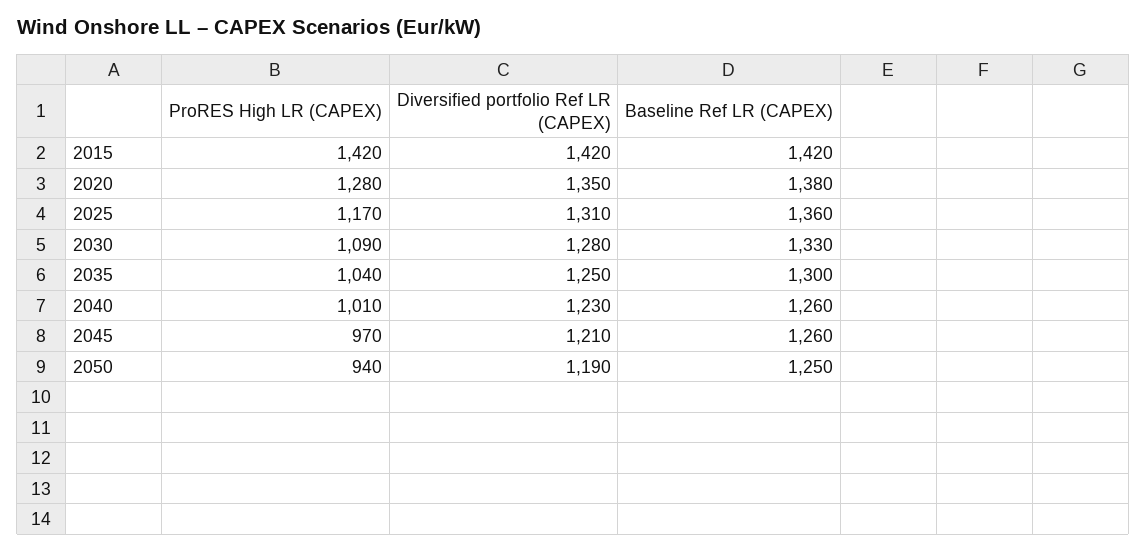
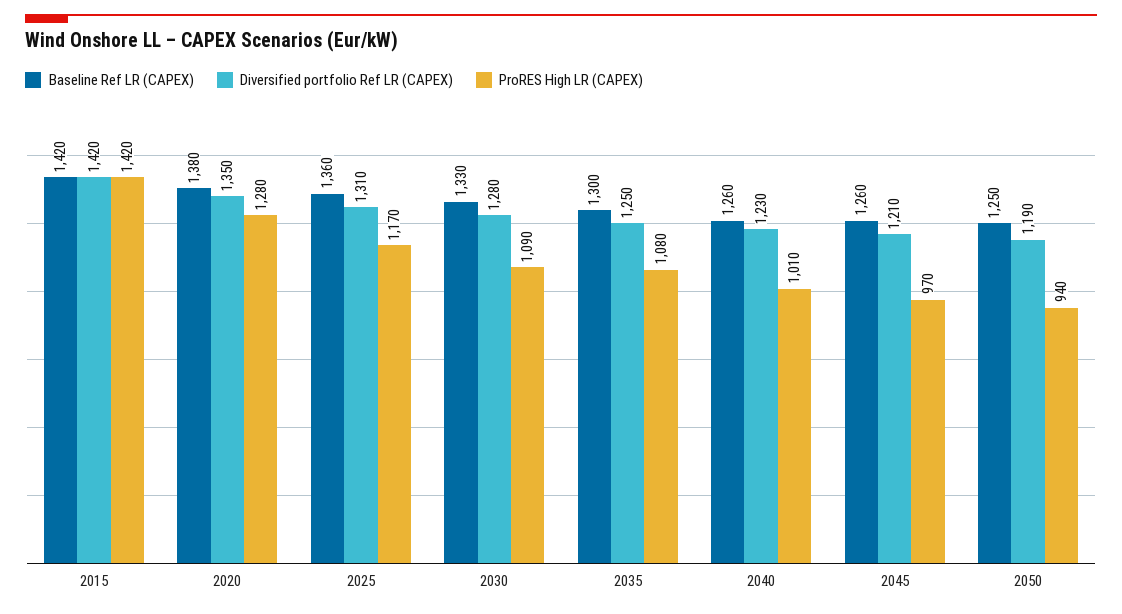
  {
    "ProRES High LR (CAPEX)": {
      "2015": 1420,
      "2020": 1280,
      "2025": 1170,
      "2030": 1090,
-     "2035": 1040,
+     "2035": 1080,
      "2040": 1010,
      "2045": 970,
      "2050": 940
    },
    "Diversified portfolio Ref LR (CAPEX)": {
      "2015": 1420,
      "2020": 1350,
      "2025": 1310,
      "2030": 1280,
      "2035": 1250,
      "2040": 1230,
      "2045": 1210,
      "2050": 1190
    },
    "Baseline Ref LR (CAPEX)": {
      "2015": 1420,
      "2020": 1380,
      "2025": 1360,
      "2030": 1330,
      "2035": 1300,
      "2040": 1260,
      "2045": 1260,
      "2050": 1250
    }
  }

